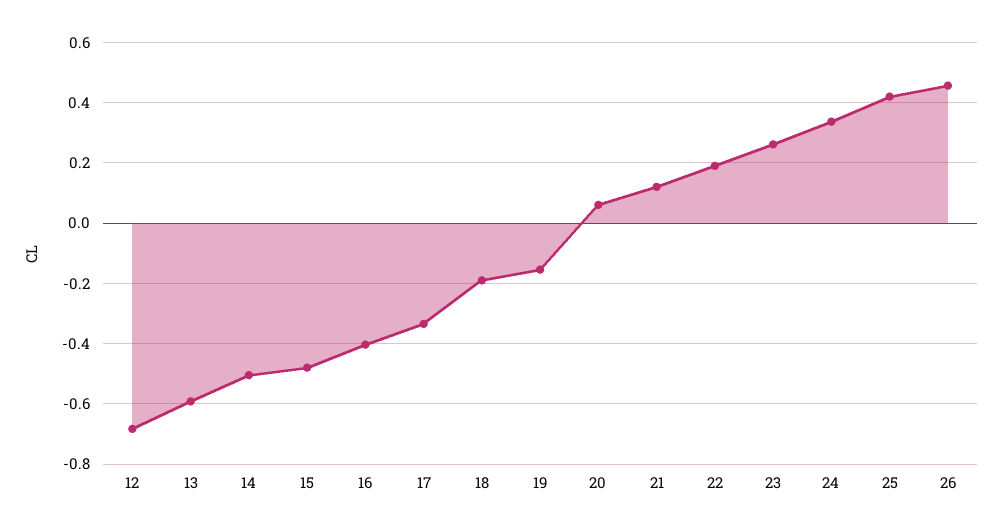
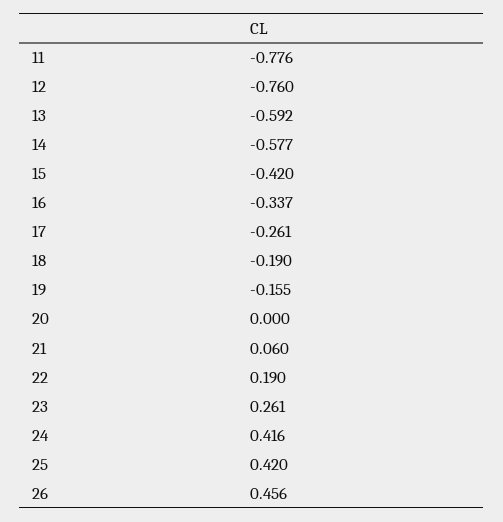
  {
-   "12": -0.68,
+   "12": -0.76,
    "13": -0.592,
-   "14": -0.5,
+   "14": -0.577,
-   "15": -0.48,
+   "15": -0.42,
-   "16": -0.4,
+   "16": -0.337,
-   "17": -0.34,
+   "17": -0.261,
    "18": -0.19,
    "19": -0.155,
-   "20": 0.06,
+   "20": 0,
-   "21": 0.12,
+   "21": 0.06,
    "22": 0.19,
    "23": 0.261,
-   "24": 0.34,
+   "24": 0.416,
    "25": 0.42,
-   "26": 0.456
+   "26": 0.456,
+   "11": -0.776
  }

